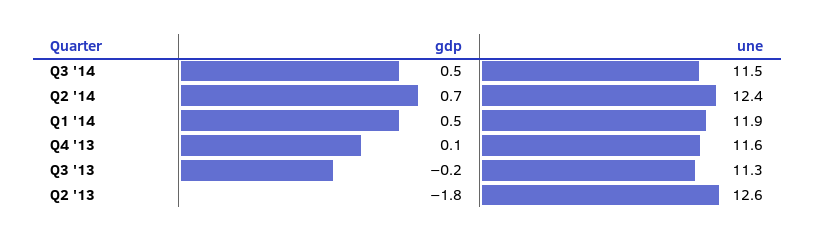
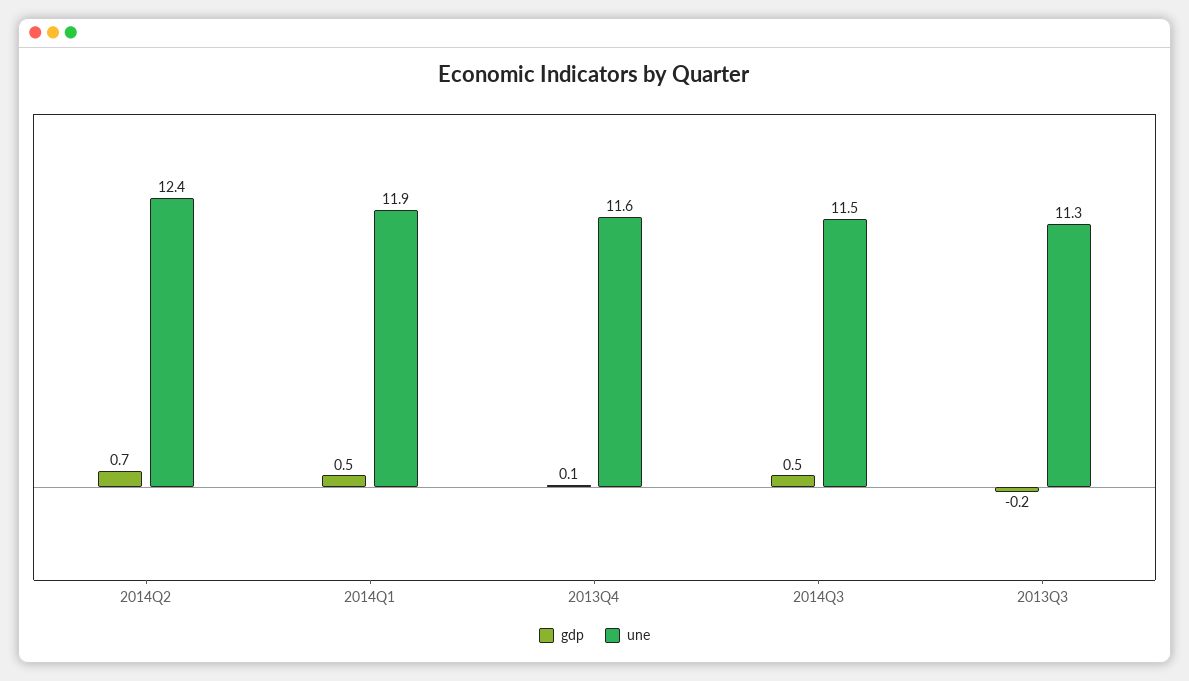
  {
    "gdp": {
      "Q3 '14": 0.5,
      "Q2 '14": 0.7,
      "Q1 '14": 0.5,
      "Q4 '13": 0.1,
-     "Q3 '13": -0.2,
+     "Q3 '13": -0.2
-     "Q2 '13": -1.8
    },
    "une": {
      "Q3 '14": 11.5,
      "Q2 '14": 12.4,
      "Q1 '14": 11.9,
      "Q4 '13": 11.6,
-     "Q3 '13": 11.3,
+     "Q3 '13": 11.3
-     "Q2 '13": 12.6
    }
  }

